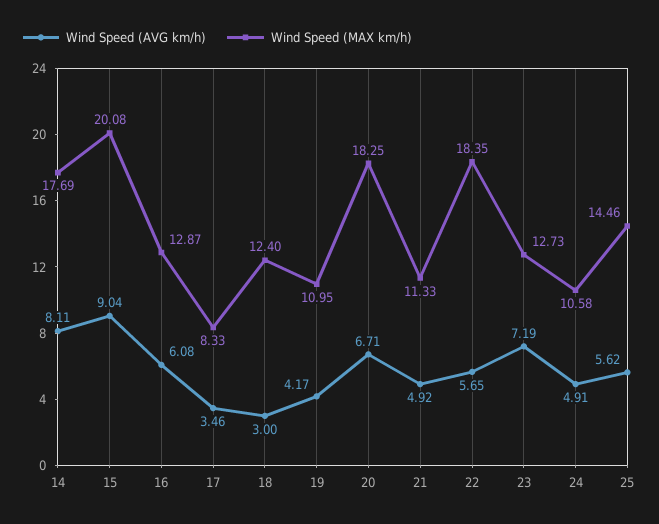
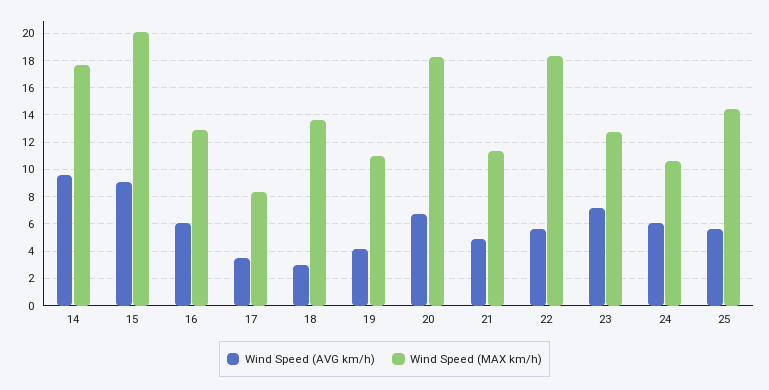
  {
    "Wind Speed (AVG km/h)": {
-     "14": 8.11,
+     "14": 9.5,
      "15": 9.04,
      "16": 6.08,
      "17": 3.46,
      "18": 3,
      "19": 4.17,
      "20": 6.71,
      "21": 4.92,
      "22": 5.65,
      "23": 7.19,
-     "24": 4.91,
+     "24": 6,
      "25": 5.62
    },
    "Wind Speed (MAX km/h)": {
      "14": 17.69,
      "15": 20.08,
      "16": 12.87,
      "17": 8.33,
-     "18": 12.4,
+     "18": 13.5,
      "19": 10.95,
      "20": 18.25,
      "21": 11.33,
      "22": 18.35,
      "23": 12.73,
      "24": 10.58,
      "25": 14.46
    }
  }

